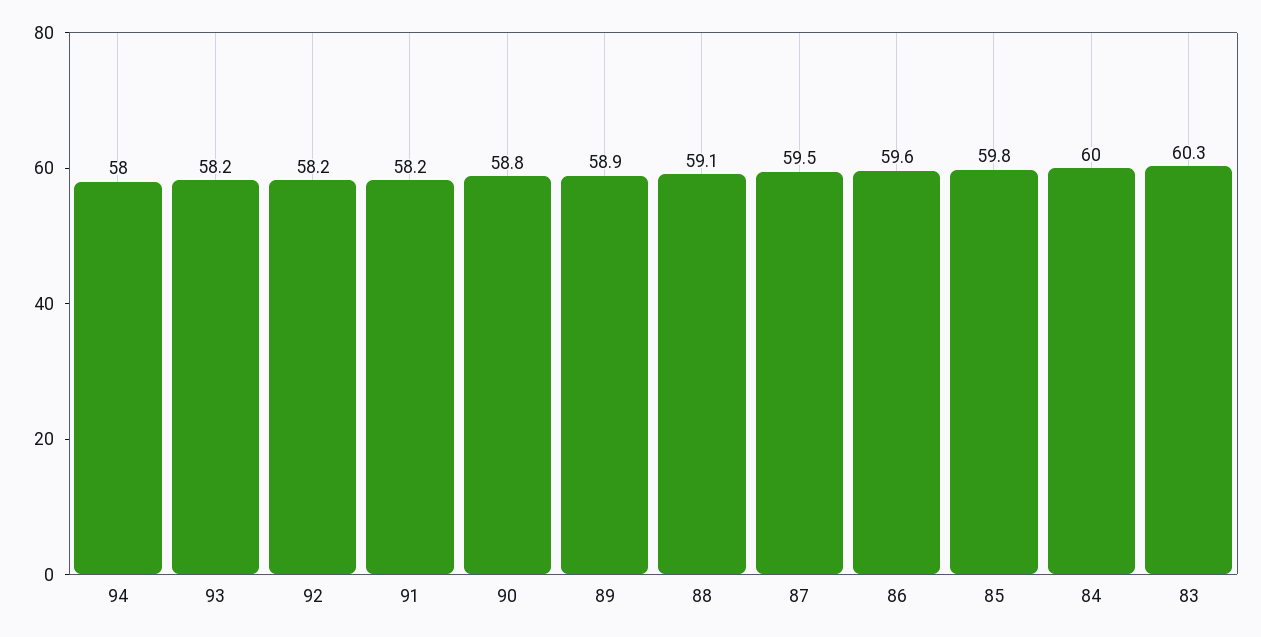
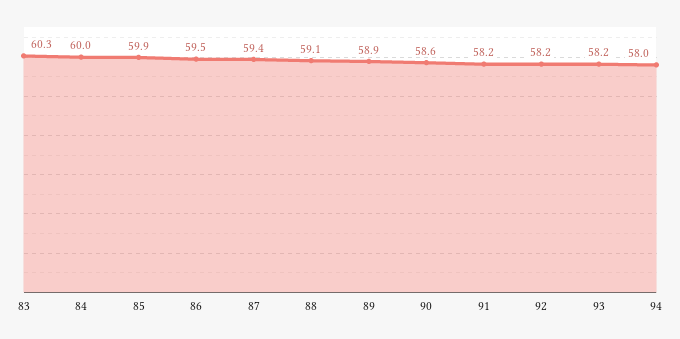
  {
    "94": 58,
    "93": 58.2,
    "92": 58.2,
    "91": 58.2,
-   "90": 58.8,
+   "90": 58.6,
    "89": 58.9,
    "88": 59.1,
-   "87": 59.5,
+   "87": 59.4,
-   "86": 59.6,
+   "86": 59.5,
-   "85": 59.8,
+   "85": 59.9,
    "84": 60,
    "83": 60.3
  }

